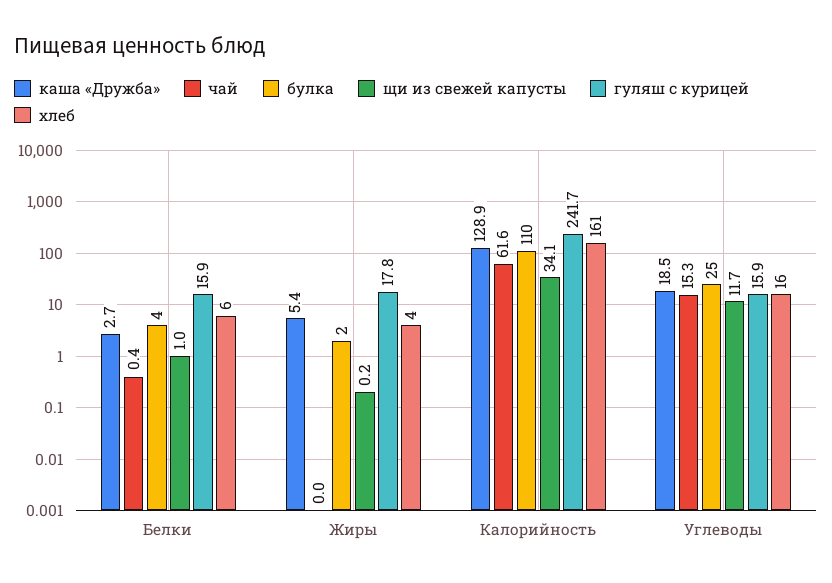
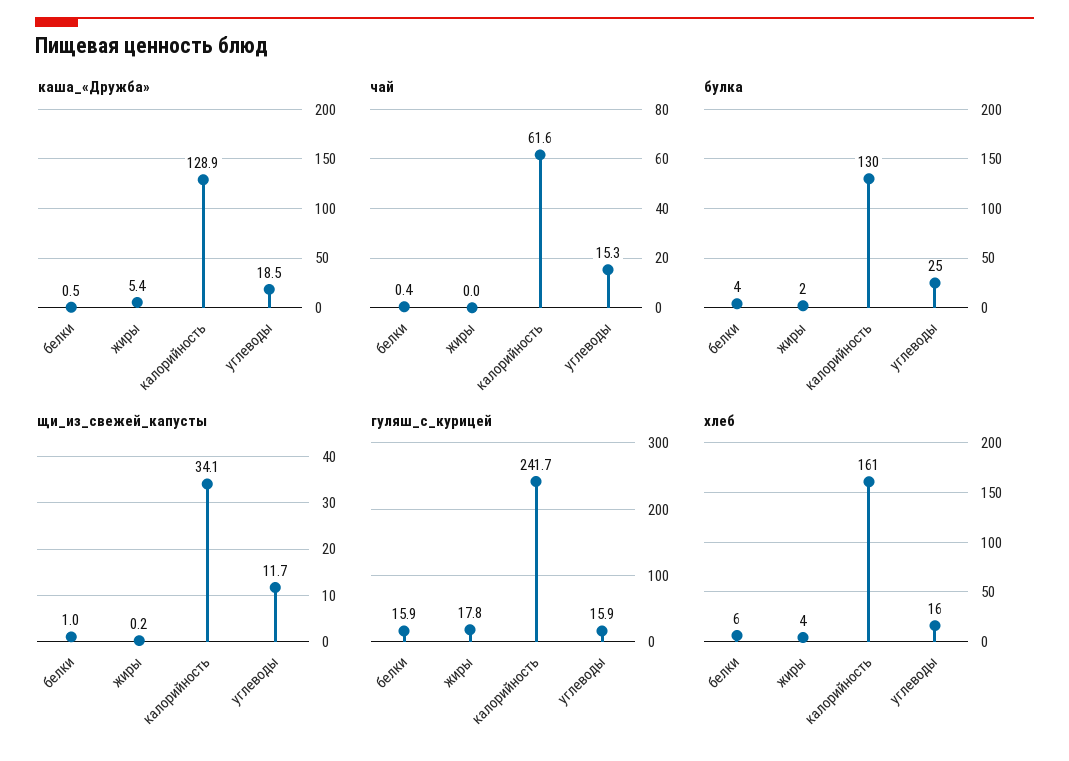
  {
    "каша «Дружба»": {
-     "Белки": 2.7,
+     "Белки": 0.5,
      "Жиры": 5.4,
      "Калорийность": 128.9,
      "Углеводы": 18.5
    },
    "чай": {
      "Белки": 0.4,
      "Жиры": 0,
      "Калорийность": 61.6,
      "Углеводы": 15.3
    },
    "булка": {
      "Белки": 4,
      "Жиры": 2,
-     "Калорийность": 110,
+     "Калорийность": 130,
      "Углеводы": 25
    },
    "щи из свежей капусты": {
      "Белки": 1,
      "Жиры": 0.2,
      "Калорийность": 34.1,
      "Углеводы": 11.7
    },
    "гуляш с курицей": {
      "Белки": 15.9,
      "Жиры": 17.8,
      "Калорийность": 241.7,
      "Углеводы": 15.9
    },
    "хлеб": {
      "Белки": 6,
      "Жиры": 4,
      "Калорийность": 161,
      "Углеводы": 16
    }
  }

